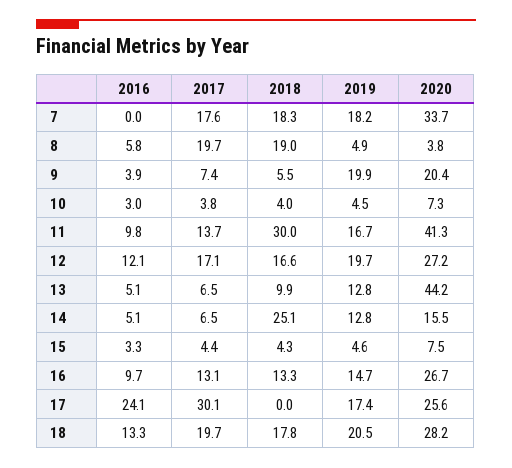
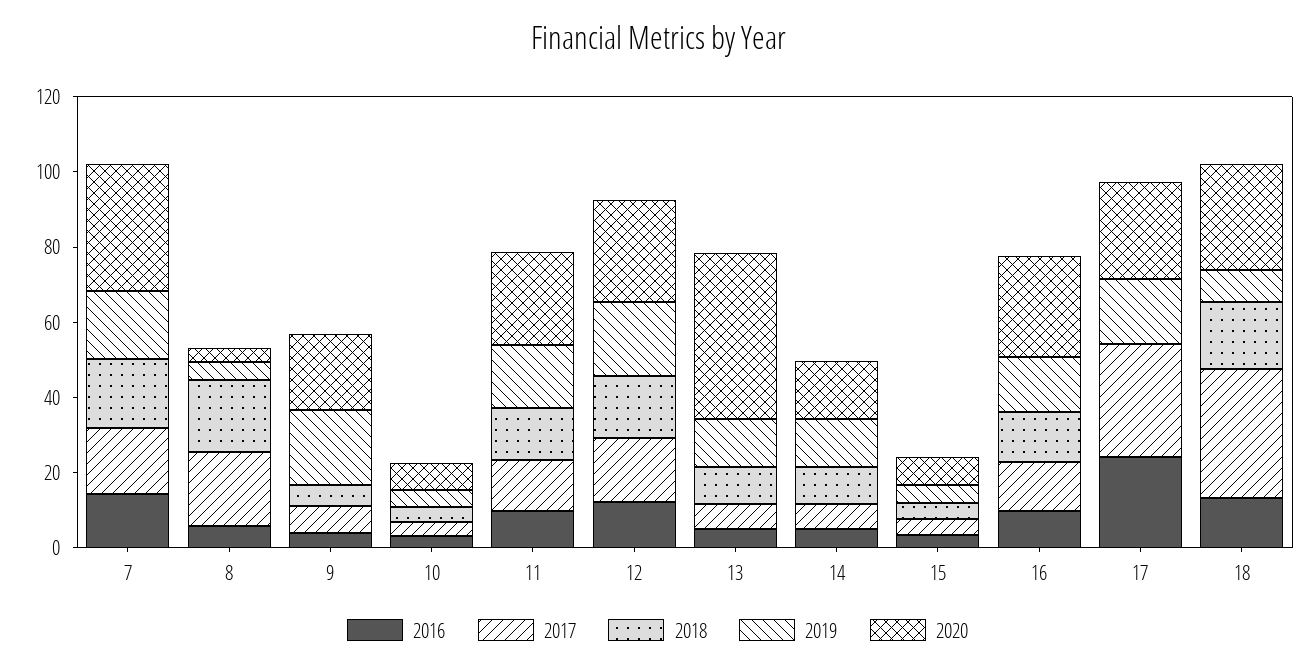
  {
    "2016": {
-     "7": 0,
+     "7": 15,
      "8": 5.8,
      "9": 3.9,
      "10": 3,
      "11": 9.8,
      "12": 12.1,
      "13": 5.1,
      "14": 5.1,
      "15": 3.3,
      "16": 9.7,
      "17": 24.1,
      "18": 13.3
    },
    "2017": {
      "7": 17.6,
      "8": 19.7,
      "9": 7.4,
      "10": 3.8,
      "11": 13.7,
      "12": 17.1,
      "13": 6.5,
      "14": 6.5,
      "15": 4.4,
      "16": 13.1,
      "17": 30.1,
-     "18": 19.7
+     "18": 35
    },
    "2018": {
      "7": 18.3,
      "8": 19,
      "9": 5.5,
      "10": 4,
-     "11": 30,
+     "11": 15,
      "12": 16.6,
      "13": 9.9,
-     "14": 25.1,
+     "14": 10,
      "15": 4.3,
      "16": 13.3,
      "17": 0,
      "18": 17.8
    },
    "2019": {
      "7": 18.2,
      "8": 4.9,
      "9": 19.9,
      "10": 4.5,
      "11": 16.7,
      "12": 19.7,
      "13": 12.8,
      "14": 12.8,
      "15": 4.6,
      "16": 14.7,
      "17": 17.4,
-     "18": 20.5
+     "18": 10
    },
    "2020": {
      "7": 33.7,
      "8": 3.8,
      "9": 20.4,
      "10": 7.3,
-     "11": 41.3,
+     "11": 25,
      "12": 27.2,
      "13": 44.2,
      "14": 15.5,
      "15": 7.5,
      "16": 26.7,
      "17": 25.6,
      "18": 28.2
    }
  }

